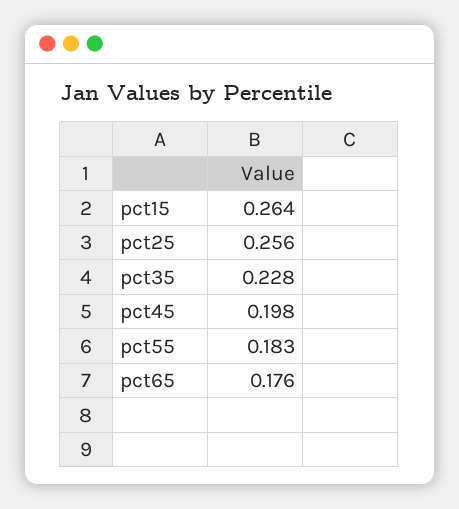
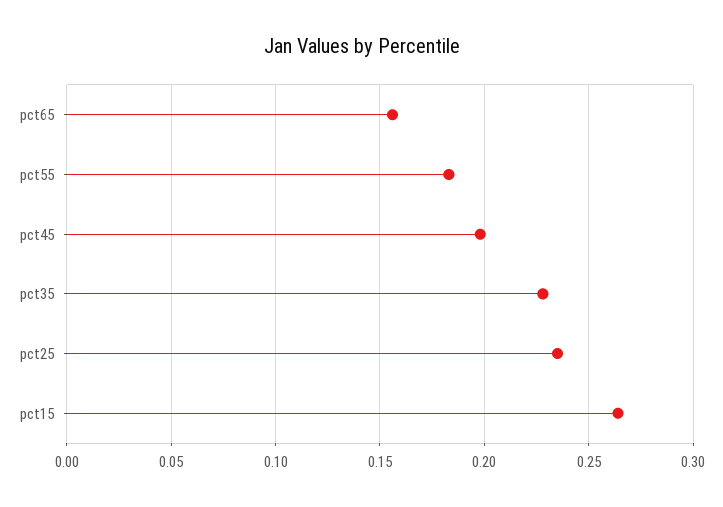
  {
    "pct15": 0.264,
-   "pct25": 0.256,
+   "pct25": 0.235,
    "pct35": 0.228,
    "pct45": 0.198,
    "pct55": 0.183,
-   "pct65": 0.176
+   "pct65": 0.155
  }

